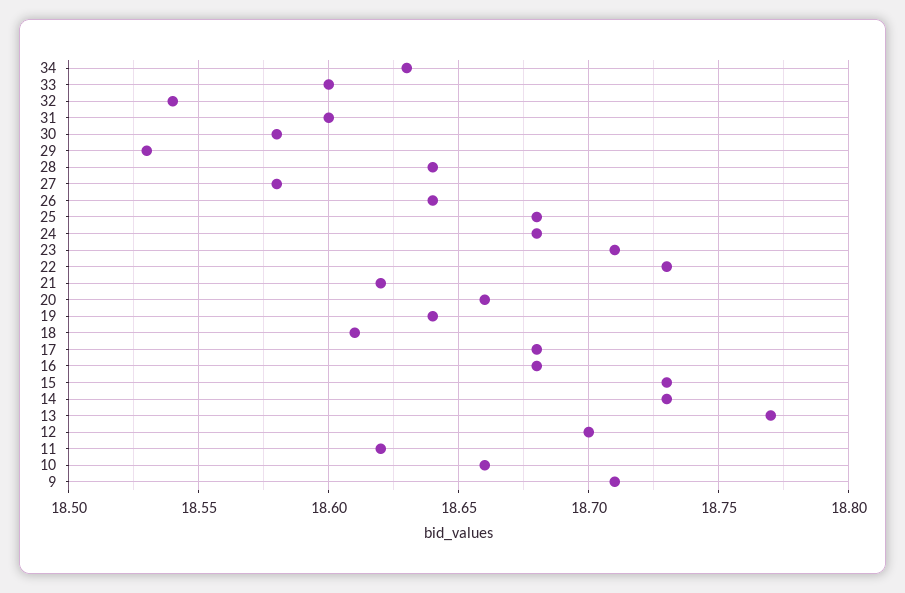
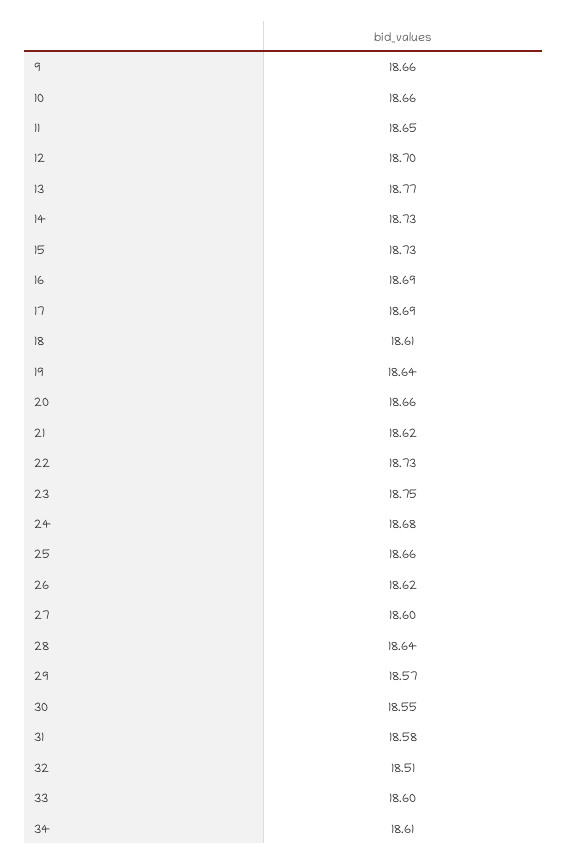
  {
-   "34": 18.63,
+   "34": 18.61,
    "33": 18.6,
-   "32": 18.54,
+   "32": 18.51,
-   "31": 18.6,
+   "31": 18.58,
-   "30": 18.58,
+   "30": 18.55,
-   "29": 18.53,
+   "29": 18.57,
    "28": 18.64,
-   "27": 18.58,
+   "27": 18.6,
-   "26": 18.64,
+   "26": 18.62,
-   "25": 18.68,
+   "25": 18.66,
    "24": 18.68,
-   "23": 18.71,
+   "23": 18.75,
    "22": 18.73,
    "21": 18.62,
    "20": 18.66,
    "19": 18.64,
    "18": 18.61,
-   "17": 18.68,
+   "17": 18.69,
-   "16": 18.68,
+   "16": 18.69,
    "15": 18.73,
    "14": 18.73,
    "13": 18.77,
    "12": 18.7,
-   "11": 18.62,
+   "11": 18.65,
    "10": 18.66,
-   "9": 18.71
+   "9": 18.66
  }

